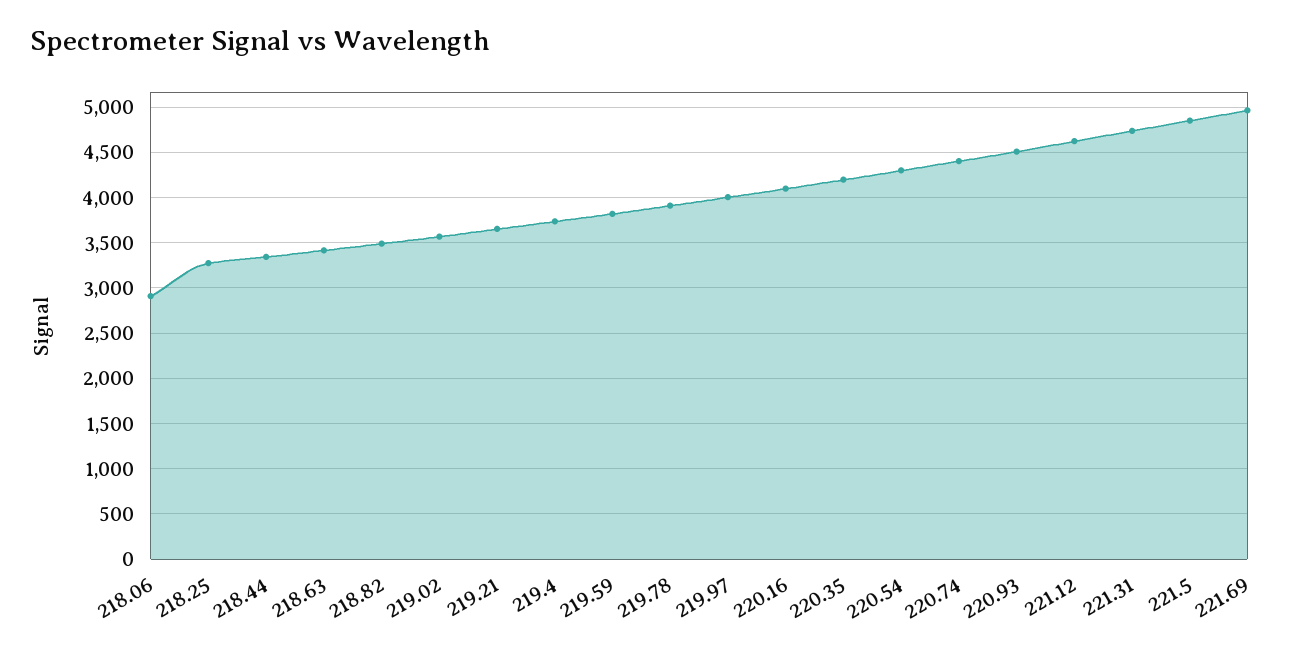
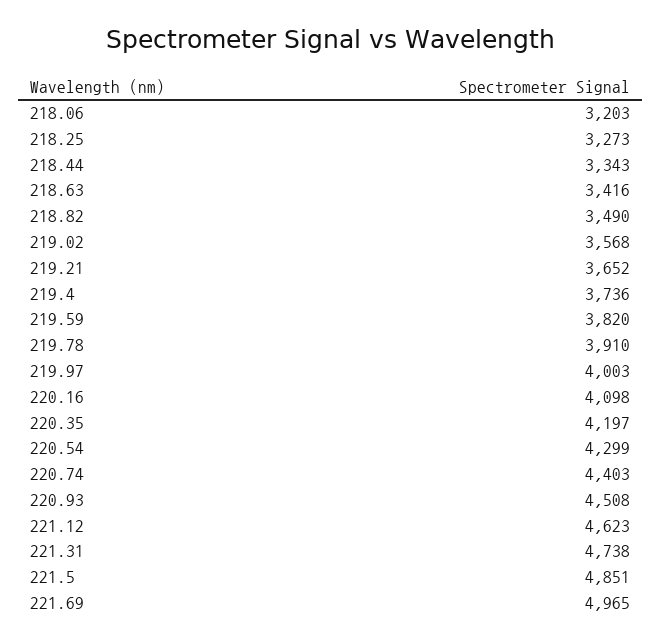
  {
-   "218.06": 2900,
+   "218.06": 3203,
    "218.25": 3273,
    "218.44": 3343,
    "218.63": 3416,
    "218.82": 3490,
    "219.02": 3568,
    "219.21": 3652,
    "219.4": 3736,
    "219.59": 3820,
    "219.78": 3910,
    "219.97": 4003,
    "220.16": 4098,
    "220.35": 4197,
    "220.54": 4299,
    "220.74": 4403,
    "220.93": 4508,
    "221.12": 4623,
    "221.31": 4738,
    "221.5": 4851,
    "221.69": 4965
  }

